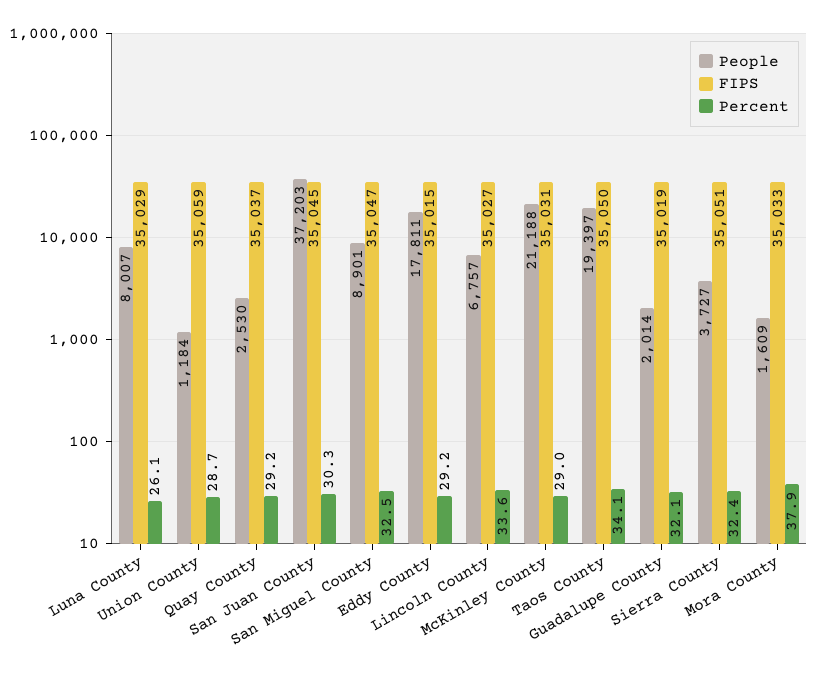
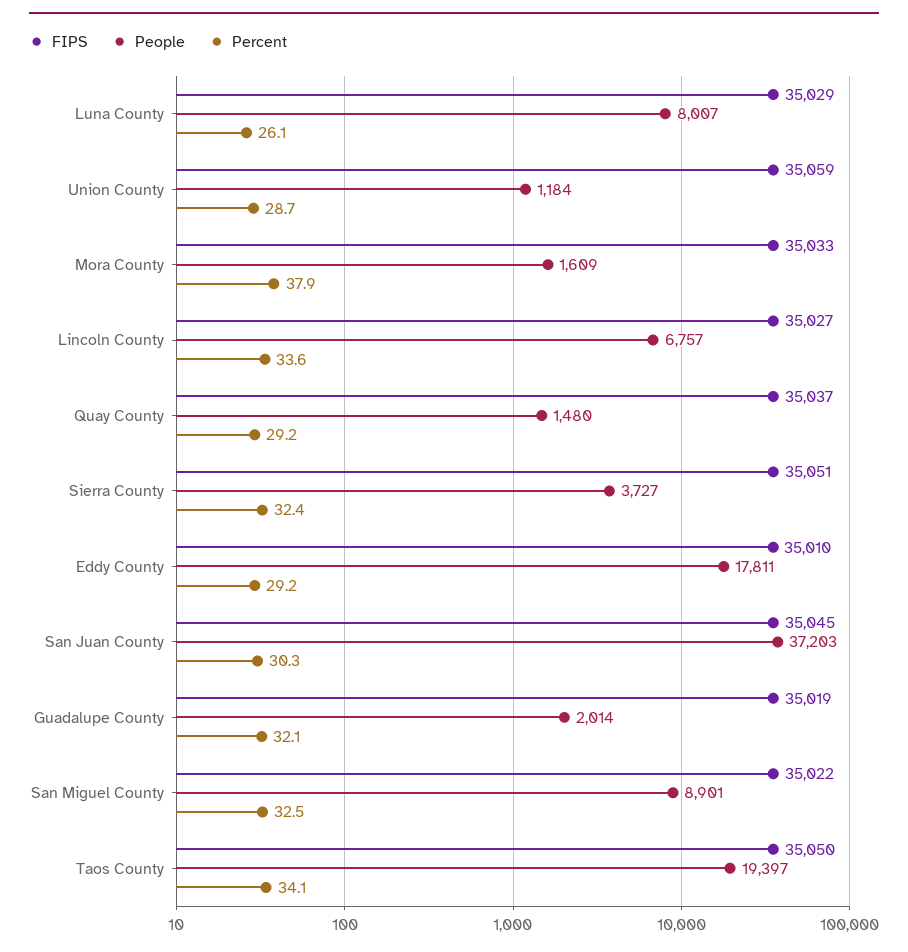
  {
    "People": {
      "Luna County": 8007,
      "Union County": 1184,
-     "Quay County": 2530,
+     "Quay County": 1480,
      "San Juan County": 37203,
      "San Miguel County": 8901,
      "Eddy County": 17811,
      "Lincoln County": 6757,
-     "McKinley County": 21188,
      "Taos County": 19397,
      "Guadalupe County": 2014,
      "Sierra County": 3727,
      "Mora County": 1609
    },
    "FIPS": {
      "Luna County": 35029,
      "Union County": 35059,
      "Quay County": 35037,
      "San Juan County": 35045,
-     "San Miguel County": 35047,
+     "San Miguel County": 35022,
-     "Eddy County": 35015,
+     "Eddy County": 35010,
      "Lincoln County": 35027,
-     "McKinley County": 35031,
      "Taos County": 35050,
      "Guadalupe County": 35019,
      "Sierra County": 35051,
      "Mora County": 35033
    },
    "Percent": {
      "Luna County": 26.1,
      "Union County": 28.7,
      "Quay County": 29.2,
      "San Juan County": 30.3,
      "San Miguel County": 32.5,
      "Eddy County": 29.2,
      "Lincoln County": 33.6,
-     "McKinley County": 29,
      "Taos County": 34.1,
      "Guadalupe County": 32.1,
      "Sierra County": 32.4,
      "Mora County": 37.9
    }
  }

